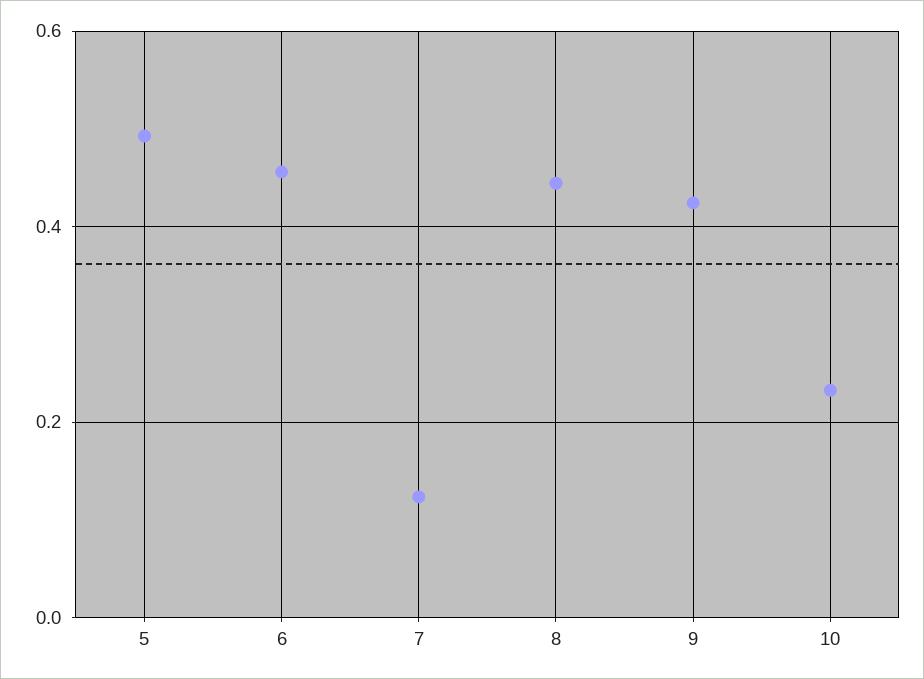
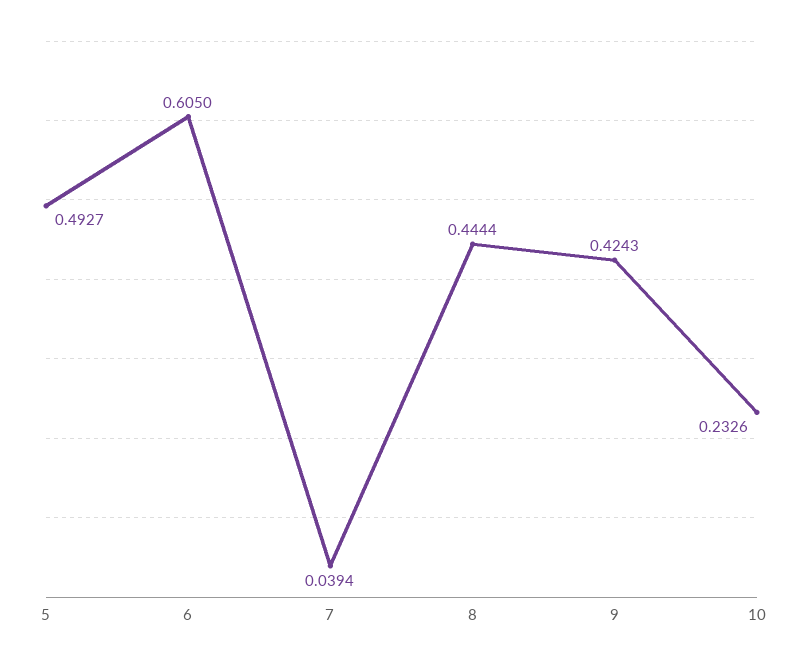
  {
    "5": 0.4927,
-   "6": 0.46,
+   "6": 0.605,
-   "7": 0.12,
+   "7": 0.0394,
    "8": 0.4444,
    "9": 0.4243,
    "10": 0.2326
  }

